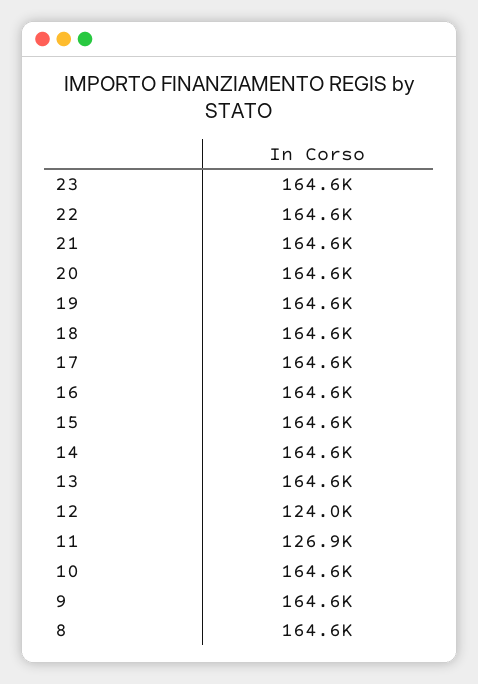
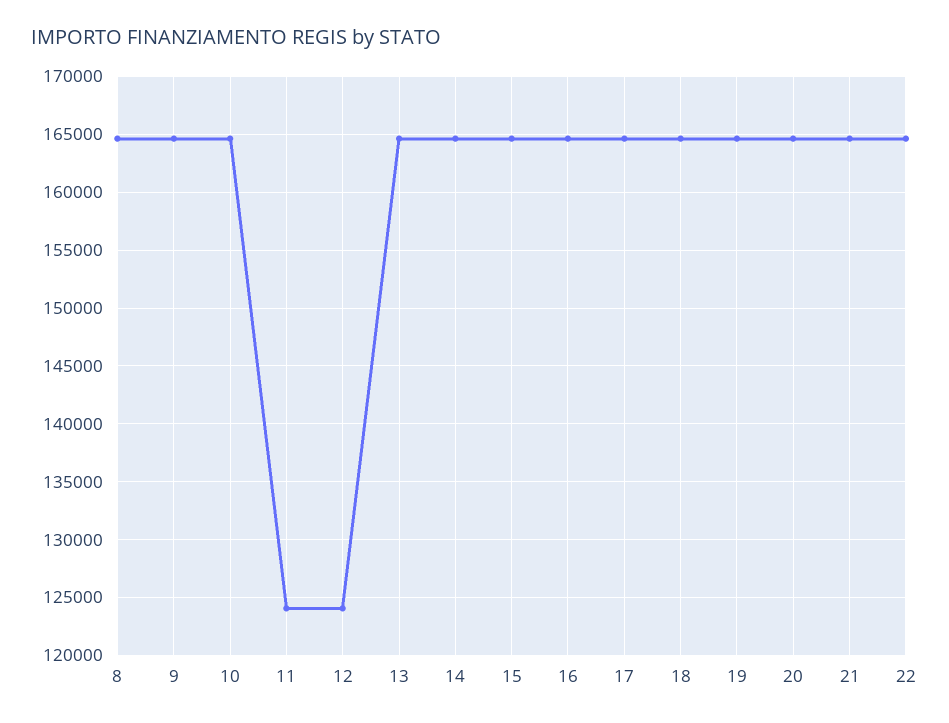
  {
-   "23": 164600,
    "22": 164600,
    "21": 164600,
    "20": 164600,
    "19": 164600,
    "18": 164600,
    "17": 164600,
    "16": 164600,
    "15": 164600,
    "14": 164600,
    "13": 164600,
    "12": 124000,
-   "11": 126900,
+   "11": 124000,
    "10": 164600,
    "9": 164600,
    "8": 164600
  }

